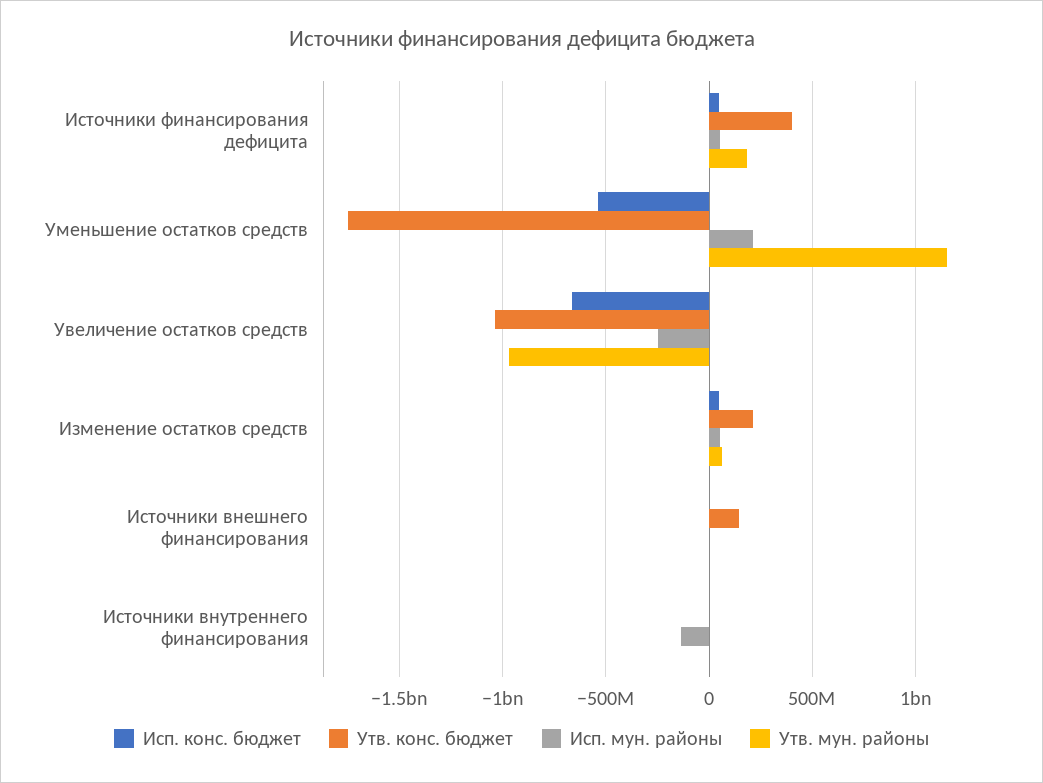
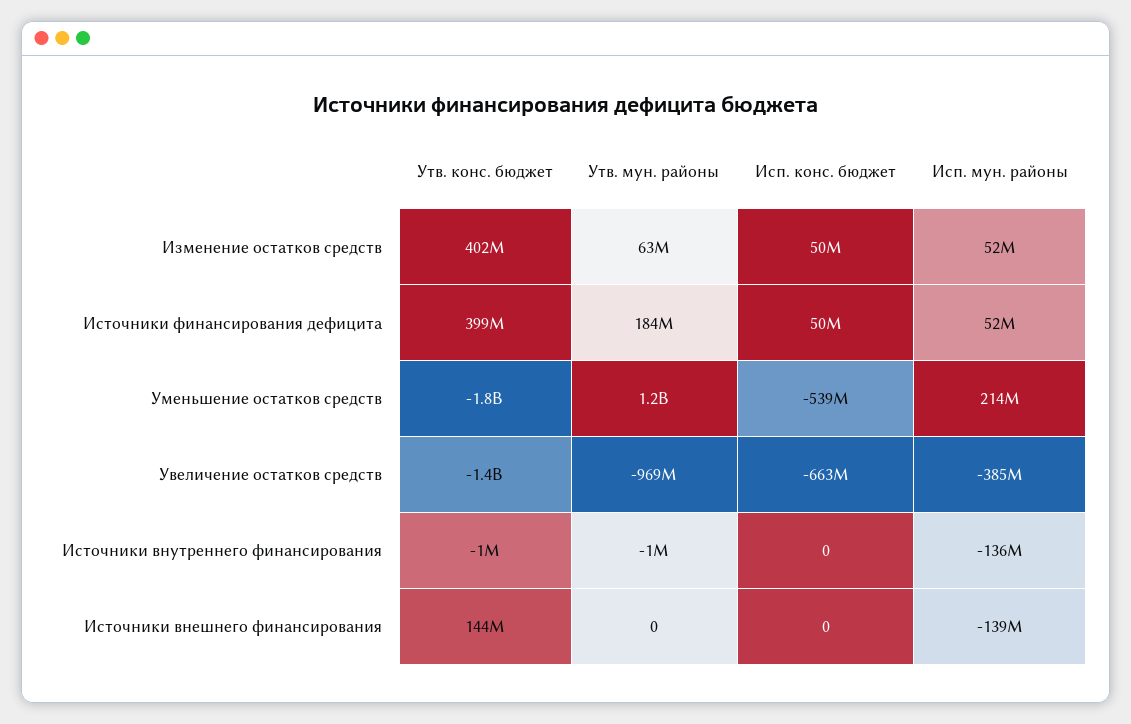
  {
    "Исп. конс. бюджет": {
      "Источники финансирования дефицита": 50000000,
      "Уменьшение остатков средств": -539000000,
      "Увеличение остатков средств": -663000000,
      "Изменение остатков средств": 50000000,
      "Источники внешнего финансирования": 0,
      "Источники внутреннего финансирования": 0
    },
    "Утв. конс. бюджет": {
      "Источники финансирования дефицита": 399000000,
      "Уменьшение остатков средств": -1800000000,
-     "Увеличение остатков средств": -1050000000,
+     "Увеличение остатков средств": -1400000000,
-     "Изменение остатков средств": 200000000,
+     "Изменение остатков средств": 402000000,
      "Источники внешнего финансирования": 144000000,
      "Источники внутреннего финансирования": -1000000
    },
    "Исп. мун. районы": {
      "Источники финансирования дефицита": 52000000,
      "Уменьшение остатков средств": 214000000,
-     "Увеличение остатков средств": -250000000,
+     "Увеличение остатков средств": -385000000,
      "Изменение остатков средств": 52000000,
-     "Источники внешнего финансирования": 0,
+     "Источники внешнего финансирования": -139000000,
      "Источники внутреннего финансирования": -136000000
    },
    "Утв. мун. районы": {
      "Источники финансирования дефицита": 184000000,
      "Уменьшение остатков средств": 1200000000,
      "Увеличение остатков средств": -969000000,
      "Изменение остатков средств": 63000000,
      "Источники внешнего финансирования": 0,
      "Источники внутреннего финансирования": -1000000
    }
  }

